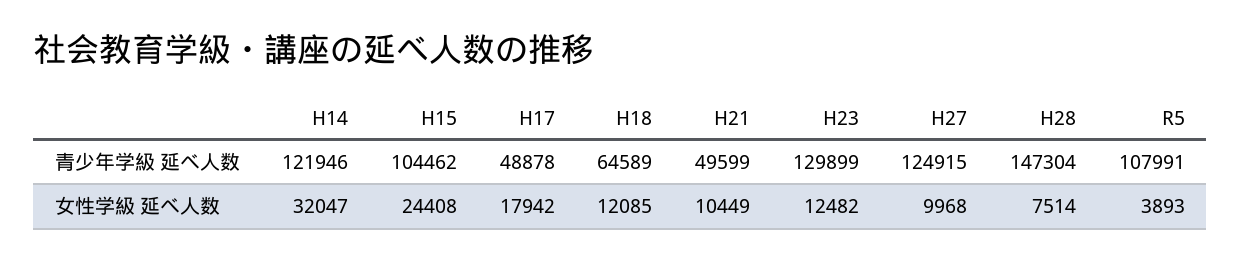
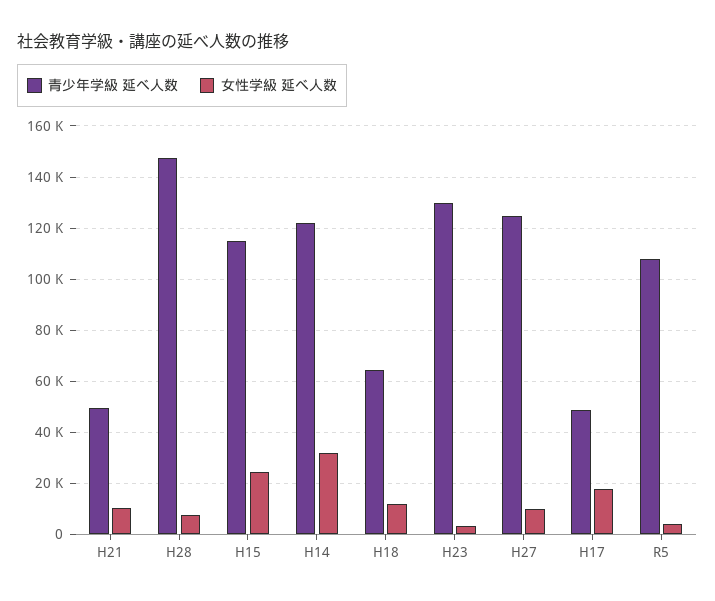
  {
    "青少年学級 延べ人数": {
      "H14": 121946,
-     "H15": 104462,
+     "H15": 115000,
      "H17": 48878,
      "H18": 64589,
      "H21": 49599,
      "H23": 129899,
      "H27": 124915,
      "H28": 147304,
      "R5": 107991
    },
    "女性学級 延べ人数": {
      "H14": 32047,
      "H15": 24408,
      "H17": 17942,
      "H18": 12085,
      "H21": 10449,
-     "H23": 12482,
+     "H23": 2500,
      "H27": 9968,
      "H28": 7514,
      "R5": 3893
    }
  }

